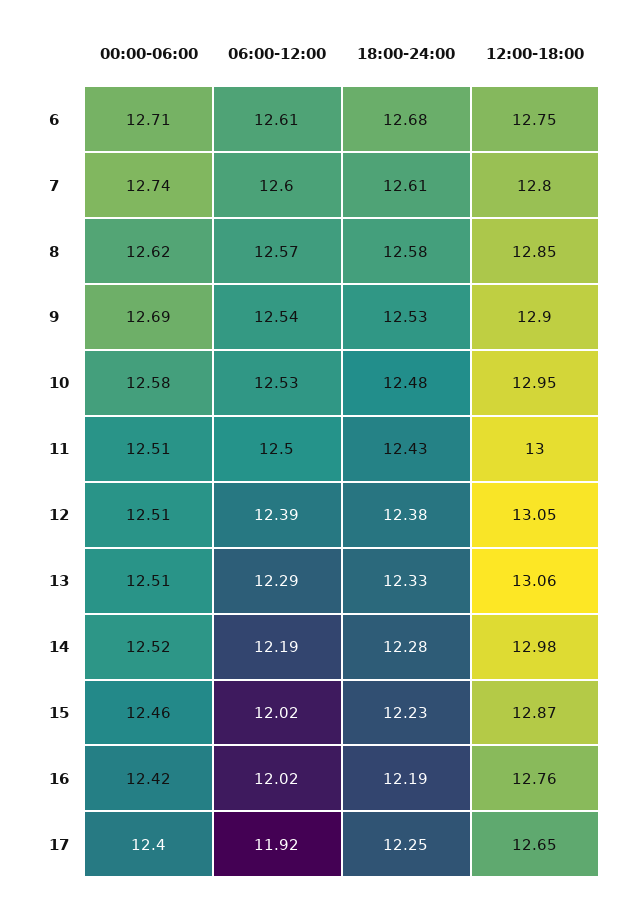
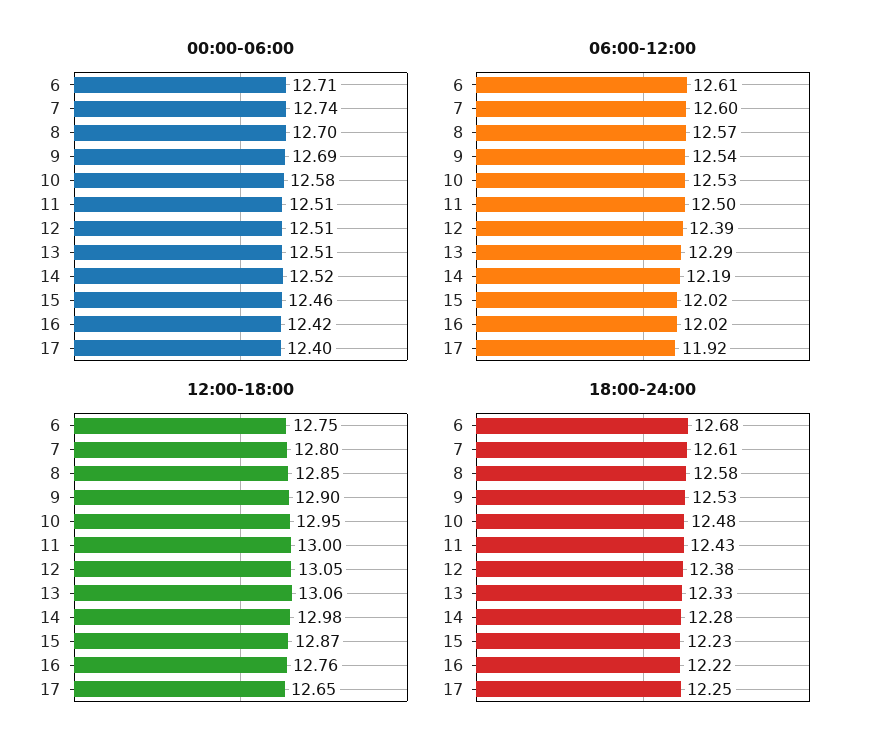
  {
    "00:00-06:00": {
      "6": 12.71,
      "7": 12.74,
-     "8": 12.62,
+     "8": 12.7,
      "9": 12.69,
      "10": 12.58,
      "11": 12.51,
      "12": 12.51,
      "13": 12.51,
      "14": 12.52,
      "15": 12.46,
      "16": 12.42,
      "17": 12.4
    },
    "06:00-12:00": {
      "6": 12.61,
      "7": 12.6,
      "8": 12.57,
      "9": 12.54,
      "10": 12.53,
      "11": 12.5,
      "12": 12.39,
      "13": 12.29,
      "14": 12.19,
      "15": 12.02,
      "16": 12.02,
      "17": 11.92
    },
    "18:00-24:00": {
      "6": 12.68,
      "7": 12.61,
      "8": 12.58,
      "9": 12.53,
      "10": 12.48,
      "11": 12.43,
      "12": 12.38,
      "13": 12.33,
      "14": 12.28,
      "15": 12.23,
-     "16": 12.19,
+     "16": 12.22,
      "17": 12.25
    },
    "12:00-18:00": {
      "6": 12.75,
      "7": 12.8,
      "8": 12.85,
      "9": 12.9,
      "10": 12.95,
      "11": 13,
      "12": 13.05,
      "13": 13.06,
      "14": 12.98,
      "15": 12.87,
      "16": 12.76,
      "17": 12.65
    }
  }

